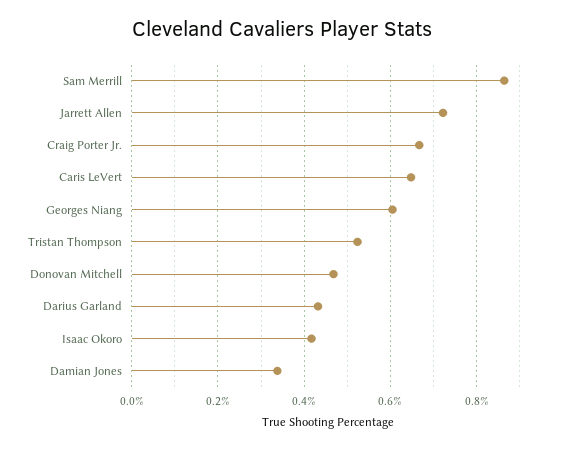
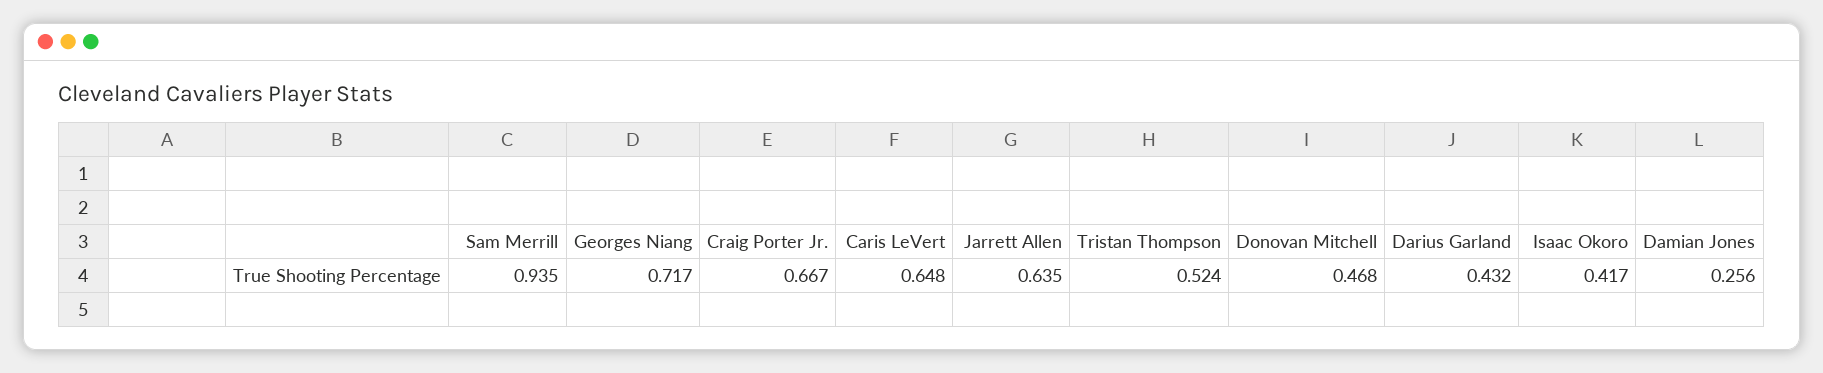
  {
-   "Sam Merrill": 0.86,
+   "Sam Merrill": 0.935,
-   "Jarrett Allen": 0.72,
+   "Jarrett Allen": 0.635,
    "Craig Porter Jr.": 0.667,
    "Caris LeVert": 0.648,
-   "Georges Niang": 0.6,
+   "Georges Niang": 0.717,
    "Tristan Thompson": 0.524,
    "Donovan Mitchell": 0.468,
    "Darius Garland": 0.432,
    "Isaac Okoro": 0.417,
-   "Damian Jones": 0.34
+   "Damian Jones": 0.256
  }

